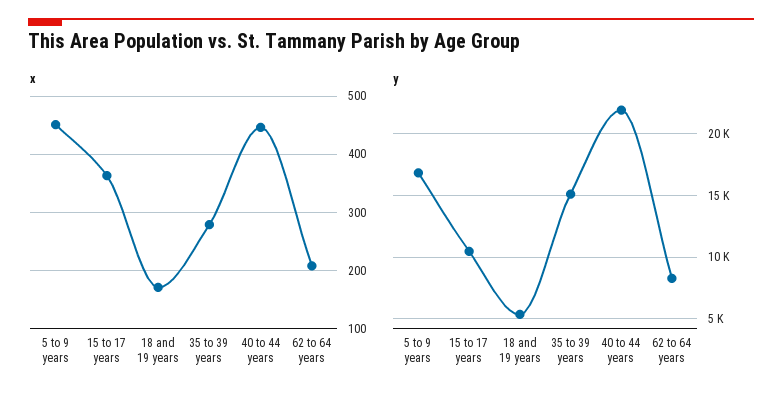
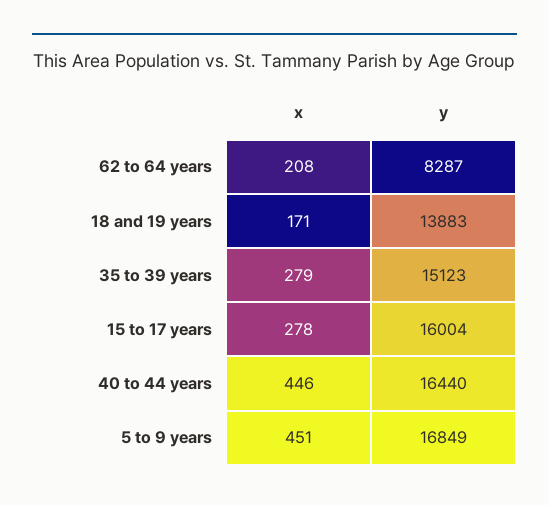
  {
    "x": {
      "5 to 9 years": 451,
-     "15 to 17 years": 360,
+     "15 to 17 years": 278,
      "18 and 19 years": 171,
      "35 to 39 years": 279,
      "40 to 44 years": 446,
      "62 to 64 years": 208
    },
    "y": {
      "5 to 9 years": 16849,
-     "15 to 17 years": 10500,
+     "15 to 17 years": 16004,
-     "18 and 19 years": 5500,
+     "18 and 19 years": 13883,
      "35 to 39 years": 15123,
-     "40 to 44 years": 22000,
+     "40 to 44 years": 16440,
      "62 to 64 years": 8287
    }
  }

